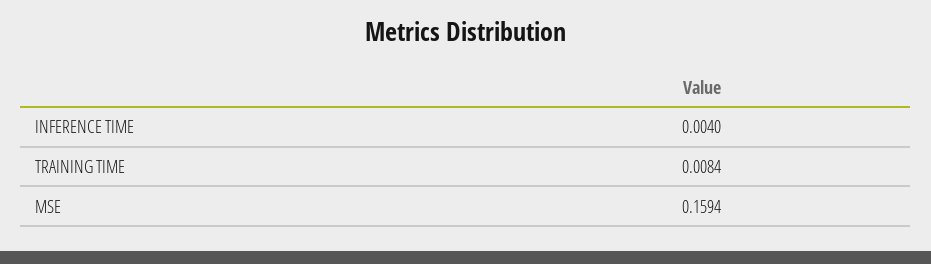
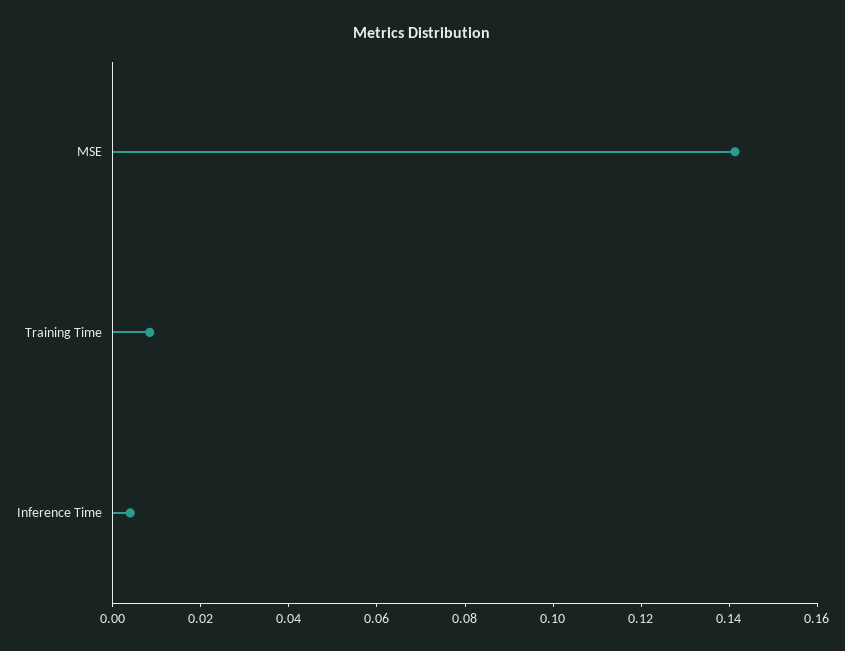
  {
    "INFERENCE TIME": 0.004,
    "TRAINING TIME": 0.0084,
-   "MSE": 0.1594
+   "MSE": 0.14
  }

